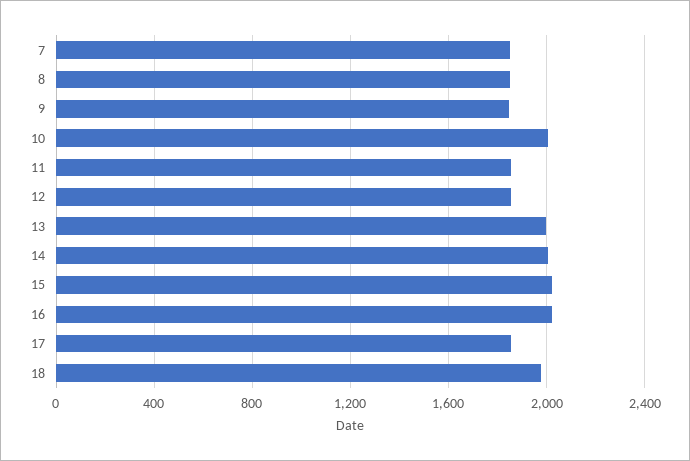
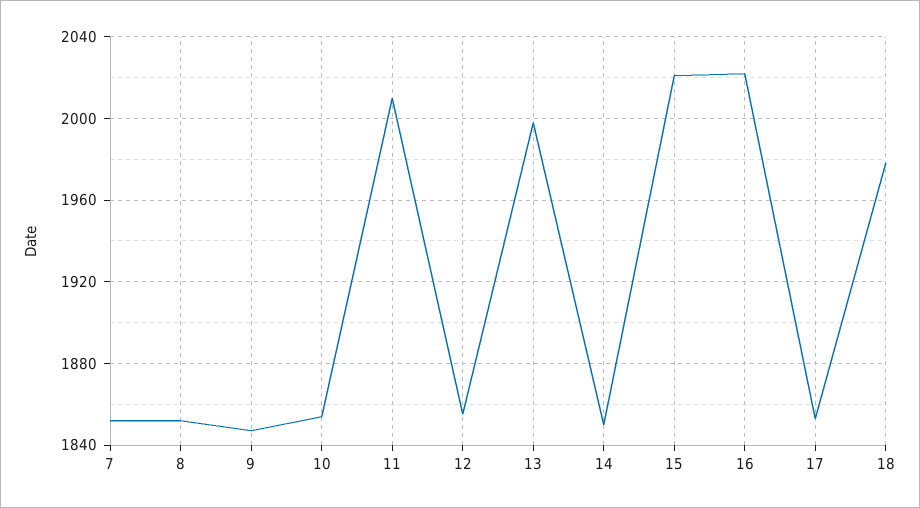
  {
    "7": 1850,
    "8": 1850,
    "9": 1845,
-   "10": 2000,
+   "10": 1855,
-   "11": 1850,
+   "11": 2010,
    "12": 1855,
    "13": 2000,
-   "14": 2000,
+   "14": 1850,
    "15": 2020,
    "16": 2020,
    "17": 1855,
    "18": 1980
  }

